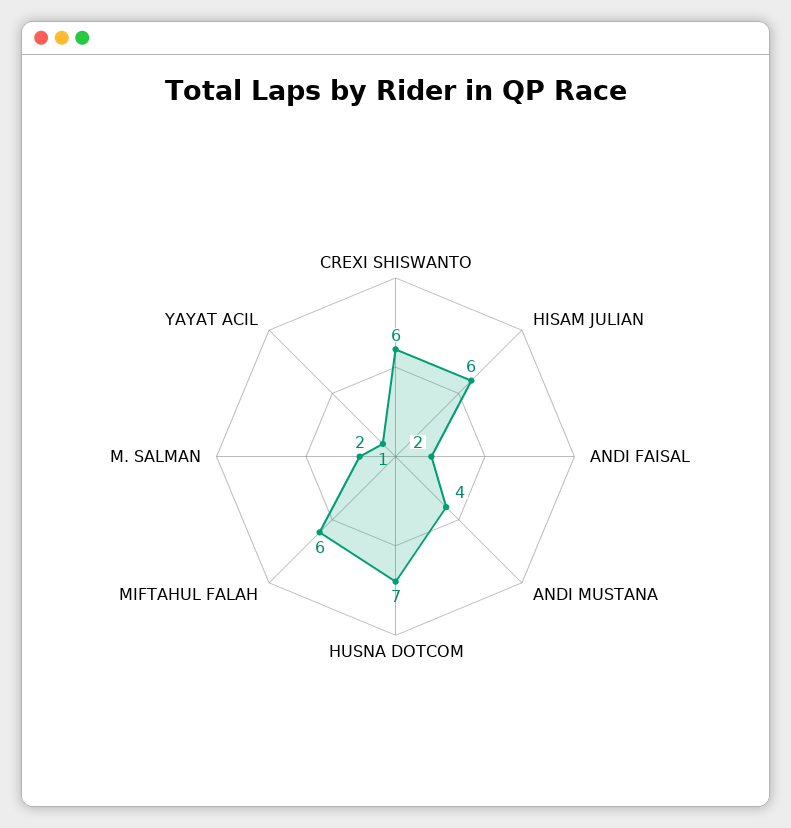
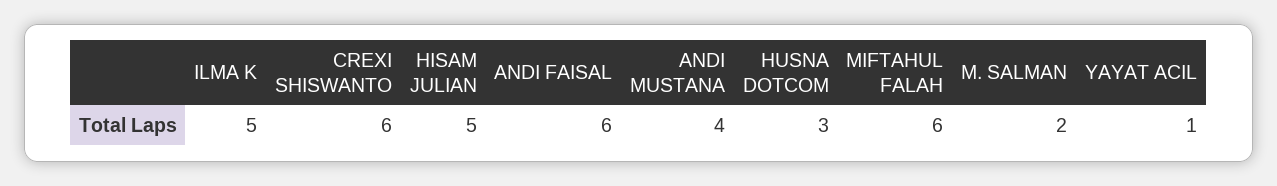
  {
    "CREXI SHISWANTO": 6,
-   "HISAM JULIAN": 6,
+   "HISAM JULIAN": 5,
-   "ANDI FAISAL": 2,
+   "ANDI FAISAL": 6,
    "ANDI MUSTANA": 4,
-   "HUSNA DOTCOM": 7,
+   "HUSNA DOTCOM": 3,
    "MIFTAHUL FALAH": 6,
    "M. SALMAN": 2,
-   "YAYAT ACIL": 1
+   "YAYAT ACIL": 1,
+   "ILMA K": 5
  }

